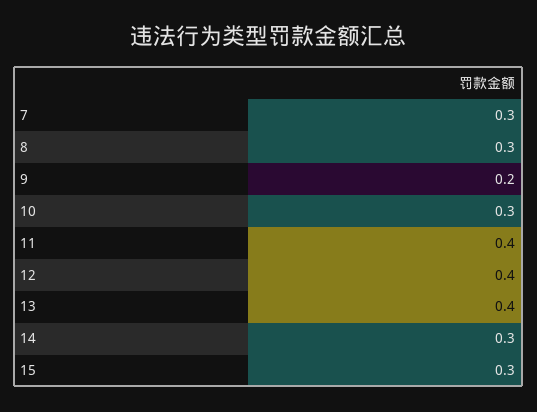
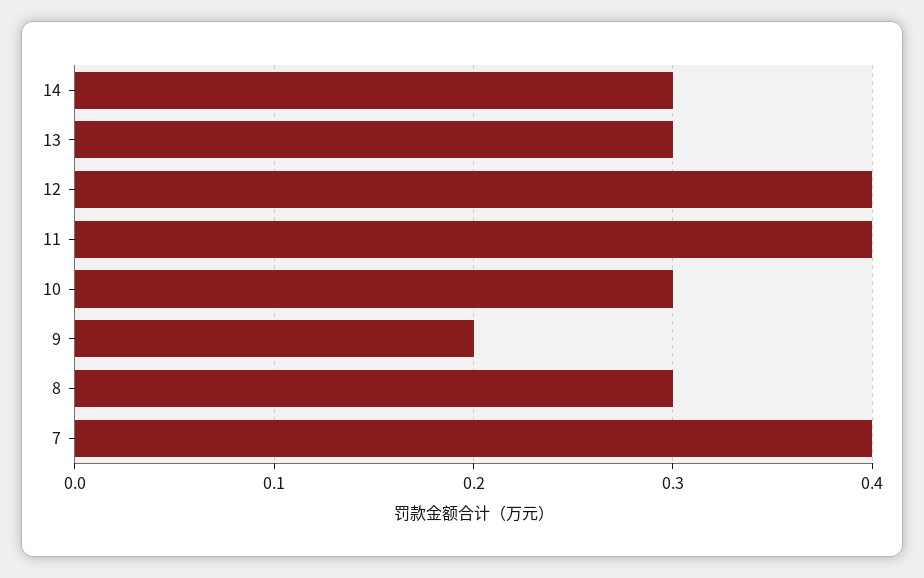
  {
-   "7": 0.3,
+   "7": 0.4,
    "8": 0.3,
    "9": 0.2,
    "10": 0.3,
    "11": 0.4,
    "12": 0.4,
-   "13": 0.4,
+   "13": 0.3,
-   "14": 0.3,
+   "14": 0.3
-   "15": 0.3
  }

